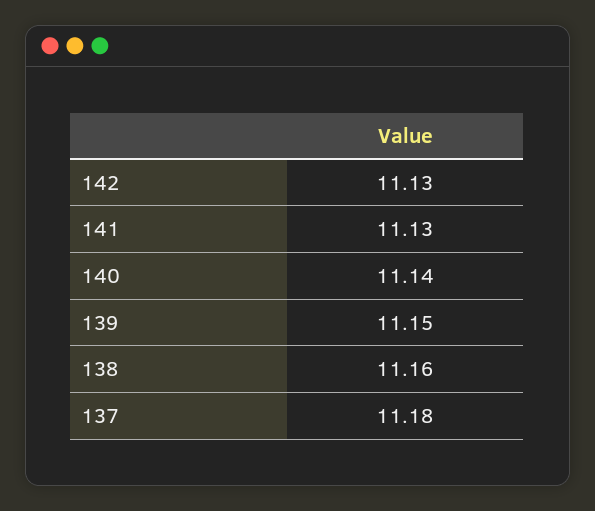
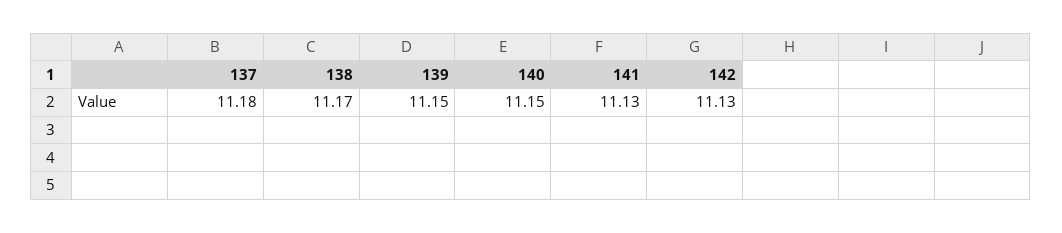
  {
    "142": 11.13,
    "141": 11.13,
-   "140": 11.14,
+   "140": 11.15,
    "139": 11.15,
-   "138": 11.16,
+   "138": 11.17,
    "137": 11.18
  }

